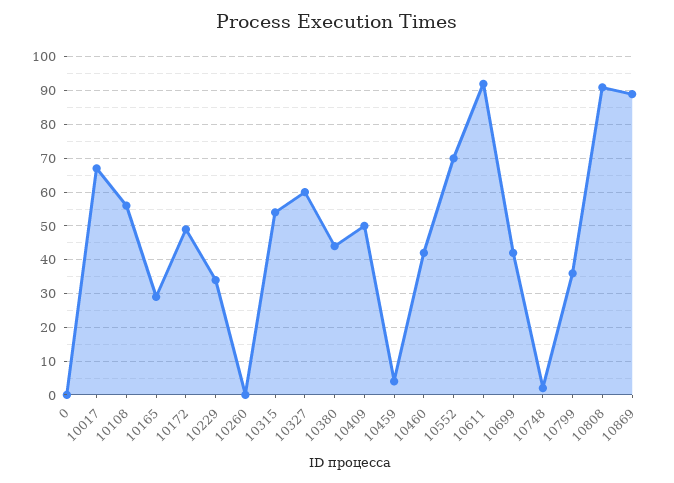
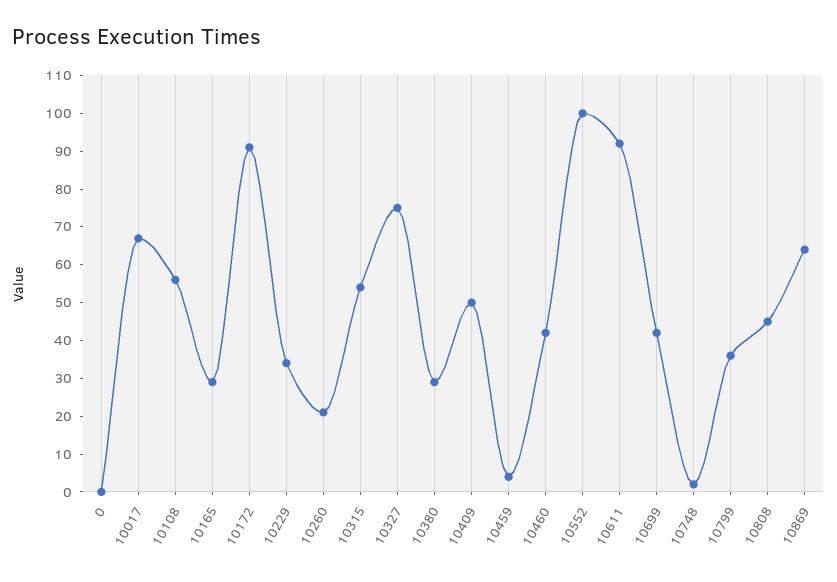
  {
    "0": 0,
    "10017": 65,
    "10108": 55,
    "10165": 30,
-   "10172": 50,
+   "10172": 90,
    "10229": 35,
-   "10260": 0,
+   "10260": 20,
    "10315": 55,
-   "10327": 60,
+   "10327": 75,
-   "10380": 45,
+   "10380": 30,
    "10409": 50,
    "10459": 5,
    "10460": 40,
-   "10552": 70,
+   "10552": 100,
    "10611": 90,
    "10699": 40,
    "10748": 0,
    "10799": 35,
-   "10808": 90,
+   "10808": 45,
-   "10869": 90
+   "10869": 65
  }

